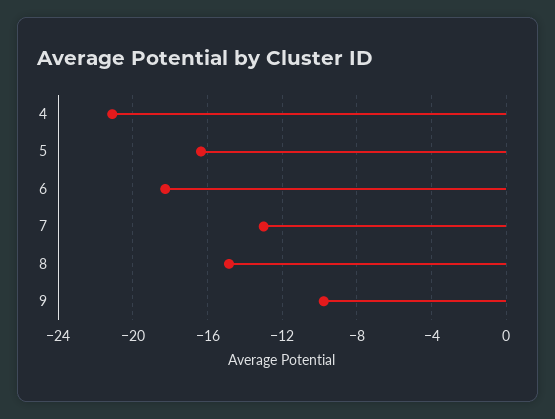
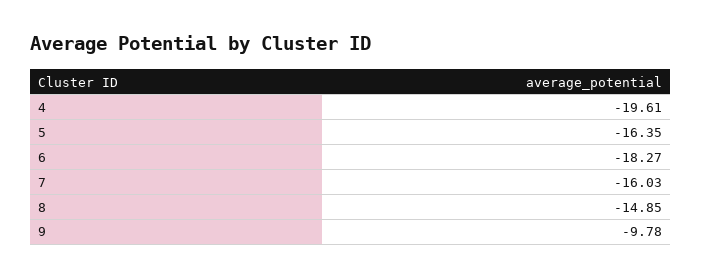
  {
-   "4": -21,
+   "4": -19.61,
    "5": -16.35,
    "6": -18.27,
-   "7": -13,
+   "7": -16.03,
    "8": -14.85,
    "9": -9.78
  }

